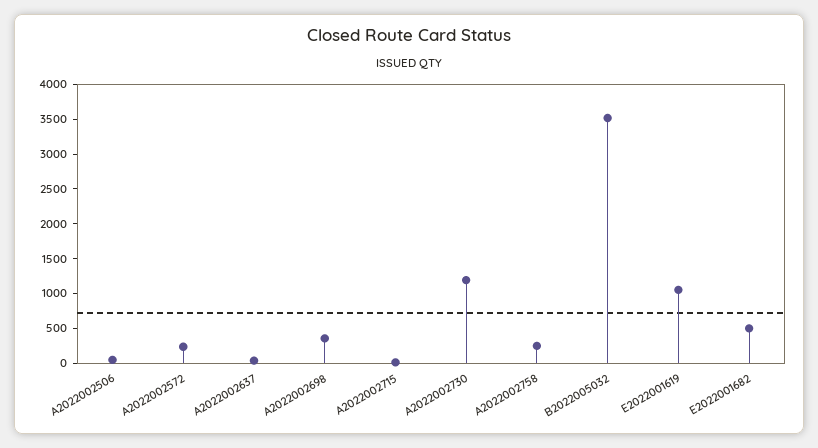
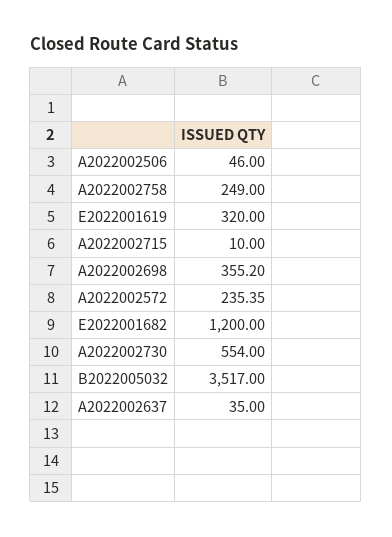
  {
    "A2022002506": 46,
    "A2022002572": 235.35,
    "A2022002637": 35,
    "A2022002698": 355.2,
    "A2022002715": 10,
-   "A2022002730": 1250,
+   "A2022002730": 554,
    "A2022002758": 249,
    "B2022005032": 3517,
-   "E2022001619": 1000,
+   "E2022001619": 320,
-   "E2022001682": 500
+   "E2022001682": 1200
  }

